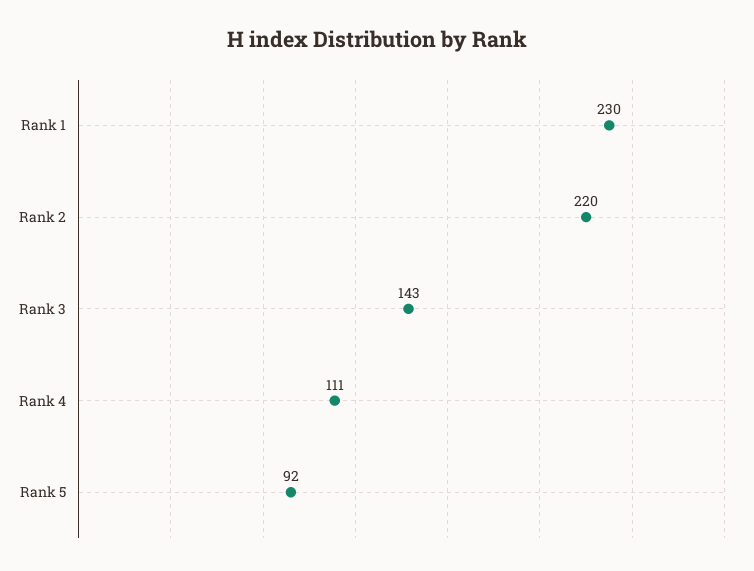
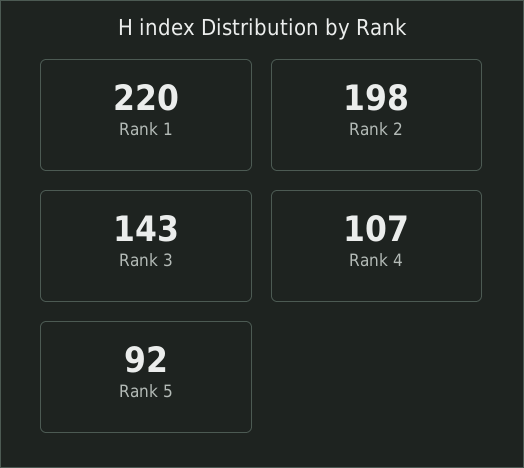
  {
-   "Rank 1": 230,
+   "Rank 1": 220,
-   "Rank 2": 220,
+   "Rank 2": 198,
    "Rank 3": 143,
-   "Rank 4": 111,
+   "Rank 4": 107,
    "Rank 5": 92
  }

